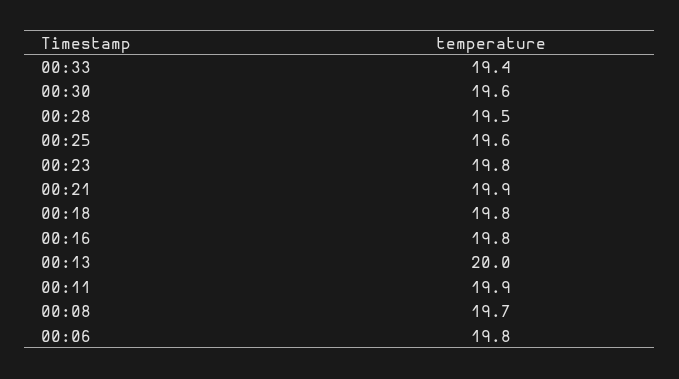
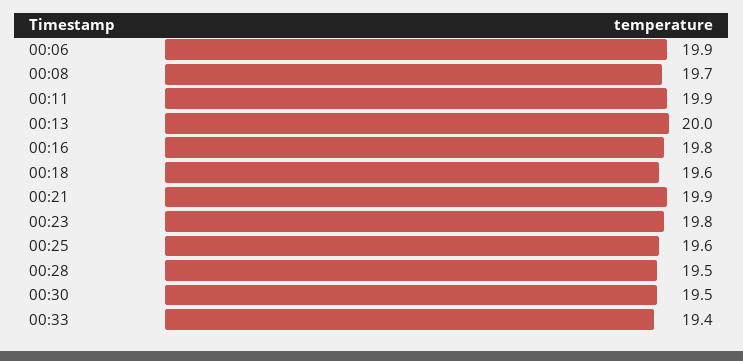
  {
    "00:33": 19.4,
-   "00:30": 19.6,
+   "00:30": 19.5,
    "00:28": 19.5,
    "00:25": 19.6,
    "00:23": 19.8,
    "00:21": 19.9,
-   "00:18": 19.8,
+   "00:18": 19.6,
    "00:16": 19.8,
    "00:13": 20,
    "00:11": 19.9,
    "00:08": 19.7,
-   "00:06": 19.8
+   "00:06": 19.9
  }

